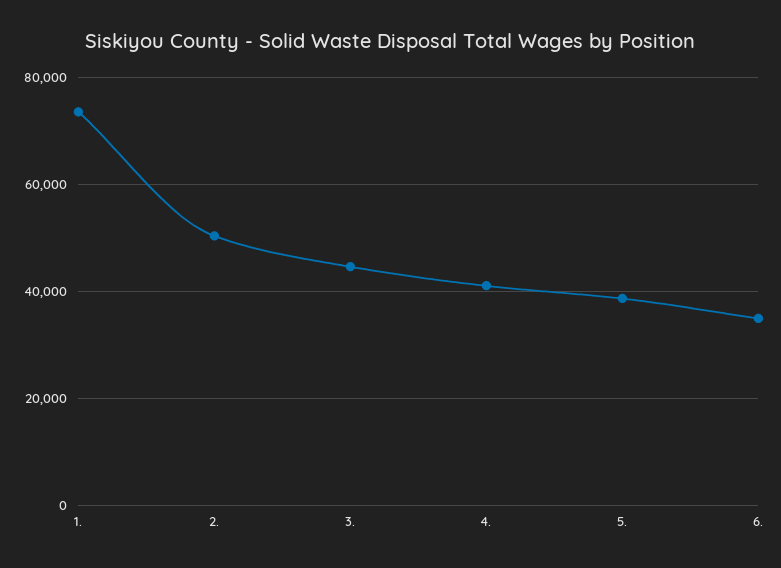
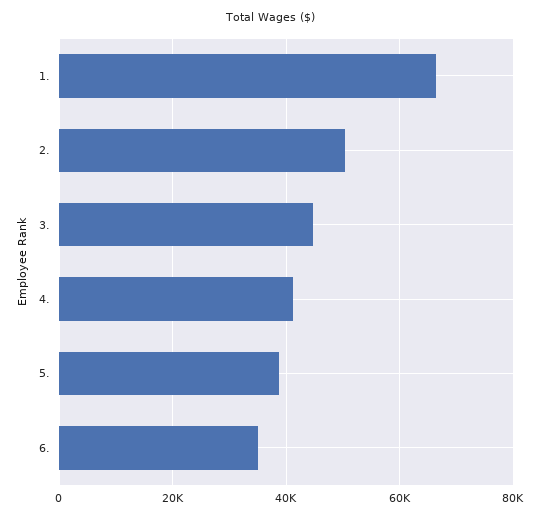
  {
-   "1.": 74000,
+   "1.": 66000,
    "2.": 50000,
    "3.": 44000,
    "4.": 42000,
    "5.": 38000,
    "6.": 36000
  }

